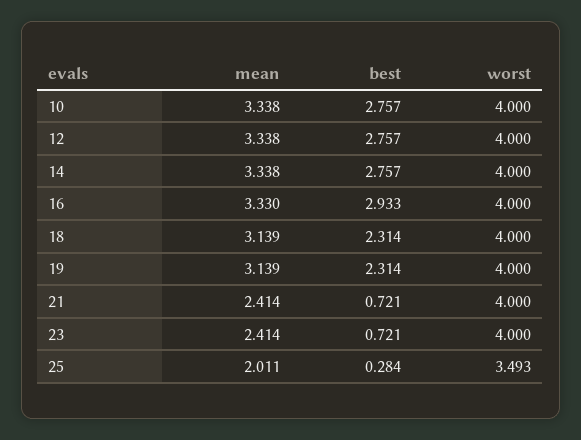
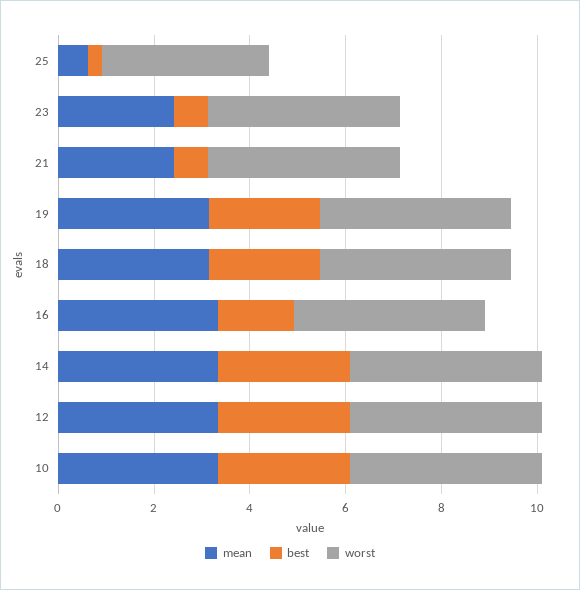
  {
    "mean": {
      "10": 3.338,
      "12": 3.338,
      "14": 3.338,
      "16": 3.33,
      "18": 3.139,
      "19": 3.139,
      "21": 2.414,
      "23": 2.414,
-     "25": 2.011
+     "25": 0.5
    },
    "best": {
      "10": 2.757,
      "12": 2.757,
      "14": 2.757,
-     "16": 2.933,
+     "16": 1.5,
      "18": 2.314,
      "19": 2.314,
      "21": 0.721,
      "23": 0.721,
      "25": 0.284
    },
    "worst": {
      "10": 4,
      "12": 4,
      "14": 4,
      "16": 4,
      "18": 4,
      "19": 4,
      "21": 4,
      "23": 4,
      "25": 3.493
    }
  }

